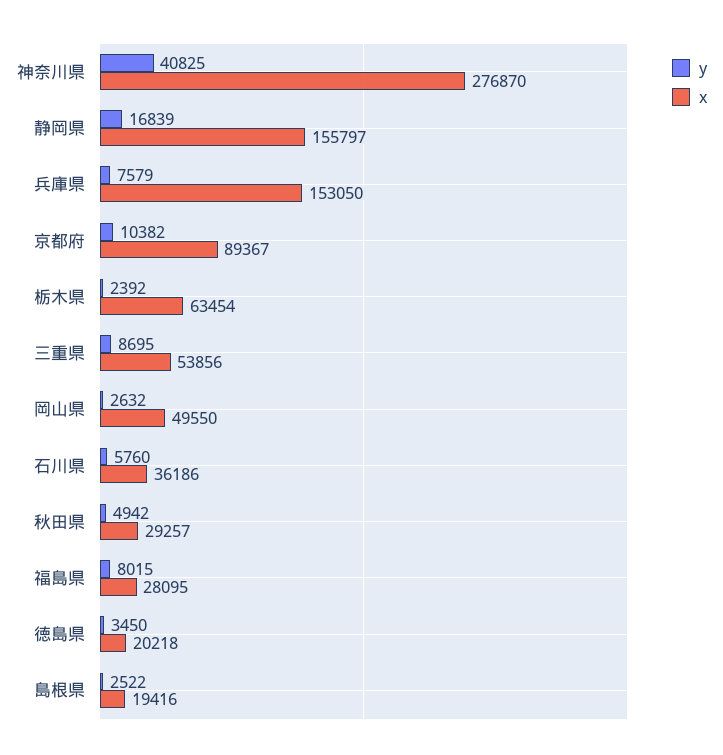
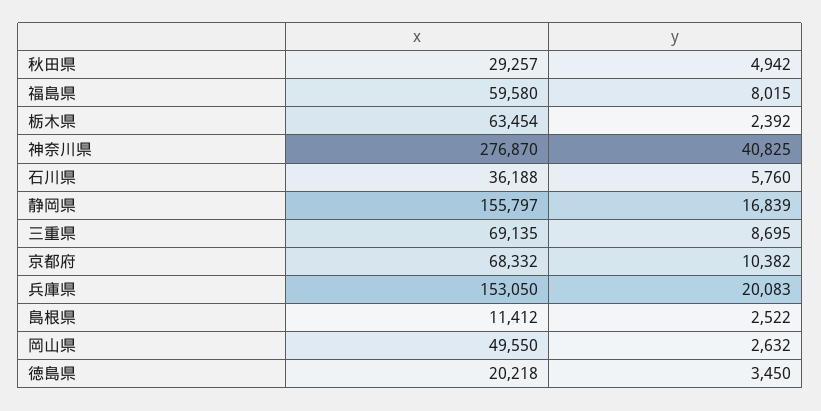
  {
    "y": {
      "神奈川県": 40825,
      "静岡県": 16839,
-     "兵庫県": 7579,
+     "兵庫県": 20083,
      "京都府": 10382,
      "栃木県": 2392,
      "三重県": 8695,
      "岡山県": 2632,
      "石川県": 5760,
      "秋田県": 4942,
      "福島県": 8015,
      "徳島県": 3450,
      "島根県": 2522
    },
    "x": {
      "神奈川県": 276870,
      "静岡県": 155797,
      "兵庫県": 153050,
-     "京都府": 89367,
+     "京都府": 68332,
      "栃木県": 63454,
-     "三重県": 53856,
+     "三重県": 69135,
      "岡山県": 49550,
-     "石川県": 36186,
+     "石川県": 36188,
      "秋田県": 29257,
-     "福島県": 28095,
+     "福島県": 59580,
      "徳島県": 20218,
-     "島根県": 19416
+     "島根県": 11412
    }
  }

